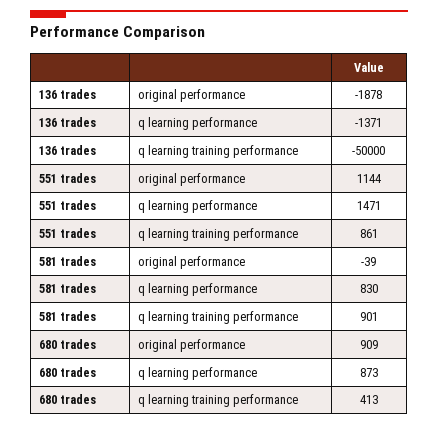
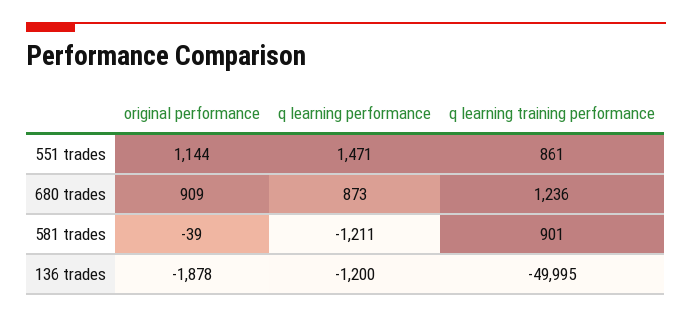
  {
    "136 trades": {
      "original performance": -1878,
-     "q learning performance": -1371,
+     "q learning performance": -1200,
-     "q learning training performance": -50000
+     "q learning training performance": -49995
    },
    "551 trades": {
      "original performance": 1144,
      "q learning performance": 1471,
      "q learning training performance": 861
    },
    "581 trades": {
      "original performance": -39,
-     "q learning performance": 830,
+     "q learning performance": -1211,
      "q learning training performance": 901
    },
    "680 trades": {
      "original performance": 909,
      "q learning performance": 873,
-     "q learning training performance": 413
+     "q learning training performance": 1236
    }
  }

